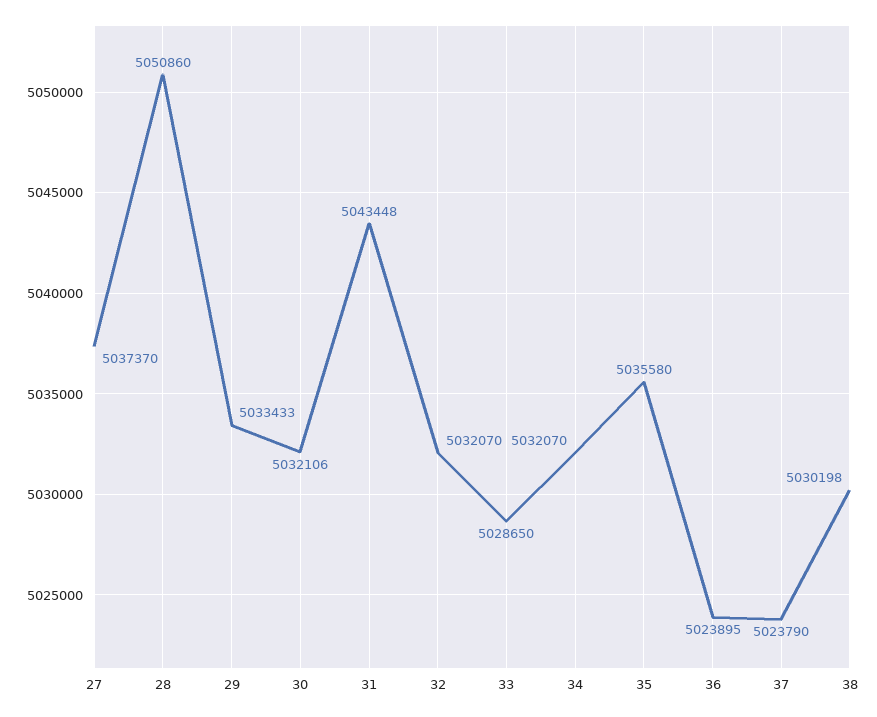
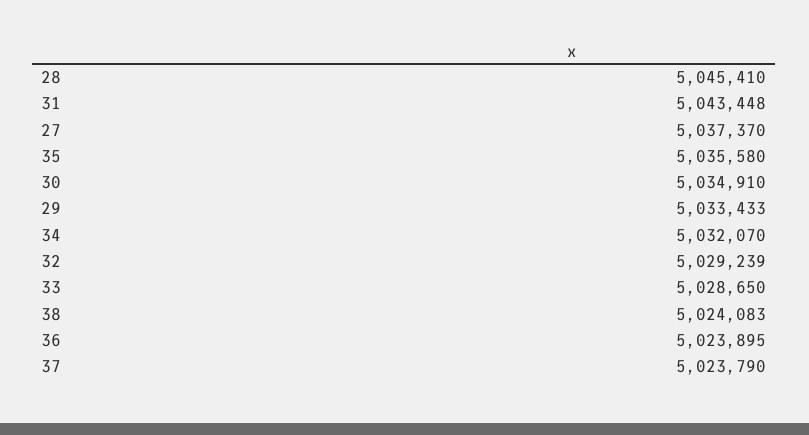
  {
    "27": 5037370,
-   "28": 5050860,
+   "28": 5045410,
    "29": 5033433,
-   "30": 5032106,
+   "30": 5034910,
    "31": 5043448,
-   "32": 5032070,
+   "32": 5029239,
    "33": 5028650,
    "34": 5032070,
    "35": 5035580,
    "36": 5023895,
    "37": 5023790,
-   "38": 5030198
+   "38": 5024083
  }

